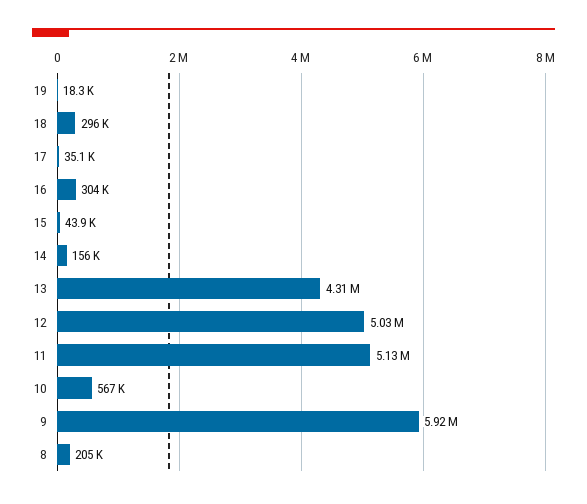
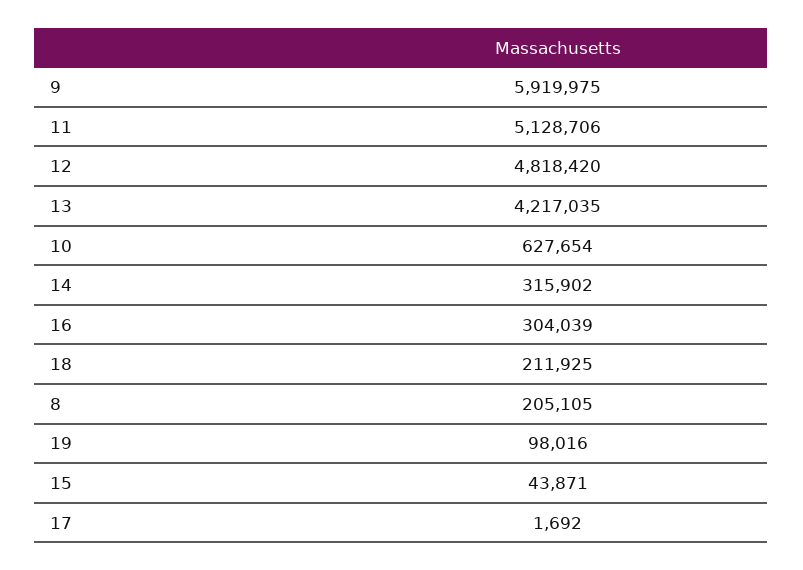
  {
-   "19": 18300,
+   "19": 98016,
-   "18": 296000,
+   "18": 211925,
-   "17": 35100,
+   "17": 1692,
    "16": 304039,
    "15": 43871,
-   "14": 156000,
+   "14": 315902,
-   "13": 4310000,
+   "13": 4217035,
-   "12": 5030000,
+   "12": 4818420,
    "11": 5128706,
-   "10": 567000,
+   "10": 627654,
    "9": 5919975,
    "8": 205105
  }

